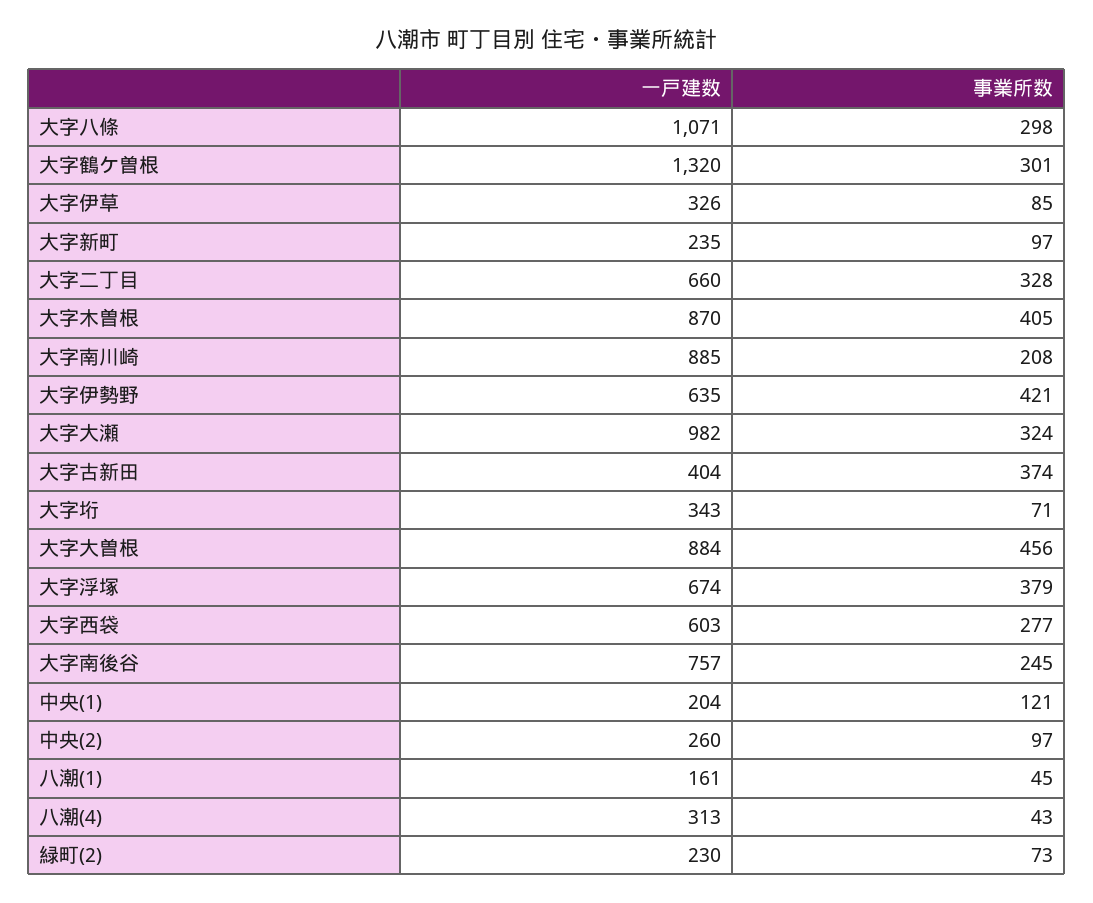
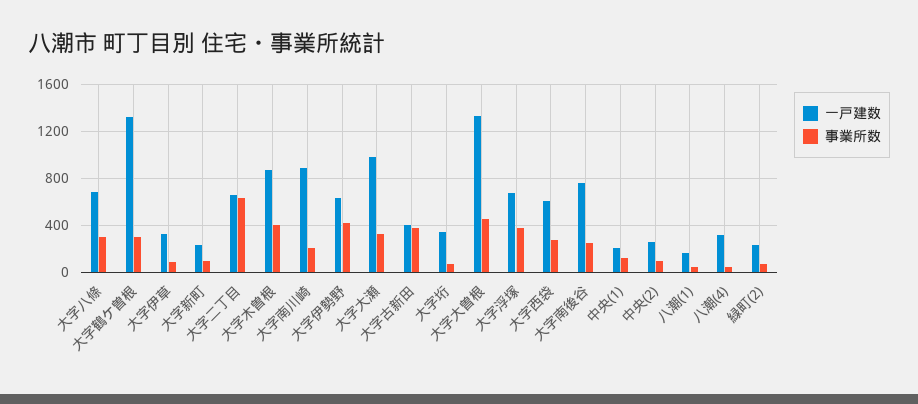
  {
    "一戸建数": {
-     "大字八條": 1071,
+     "大字八條": 700,
      "大字鶴ケ曽根": 1320,
      "大字伊草": 326,
      "大字新町": 235,
      "大字二丁目": 660,
      "大字木曽根": 870,
      "大字南川崎": 885,
      "大字伊勢野": 635,
      "大字大瀬": 982,
      "大字古新田": 404,
      "大字垳": 343,
-     "大字大曽根": 884,
+     "大字大曽根": 1300,
      "大字浮塚": 674,
      "大字西袋": 603,
      "大字南後谷": 757,
      "中央(1)": 204,
      "中央(2)": 260,
      "八潮(1)": 161,
      "八潮(4)": 313,
      "緑町(2)": 230
    },
    "事業所数": {
      "大字八條": 298,
      "大字鶴ケ曽根": 301,
      "大字伊草": 85,
      "大字新町": 97,
-     "大字二丁目": 328,
+     "大字二丁目": 600,
      "大字木曽根": 405,
      "大字南川崎": 208,
      "大字伊勢野": 421,
      "大字大瀬": 324,
      "大字古新田": 374,
      "大字垳": 71,
      "大字大曽根": 456,
      "大字浮塚": 379,
      "大字西袋": 277,
      "大字南後谷": 245,
      "中央(1)": 121,
      "中央(2)": 97,
      "八潮(1)": 45,
      "八潮(4)": 43,
      "緑町(2)": 73
    }
  }

